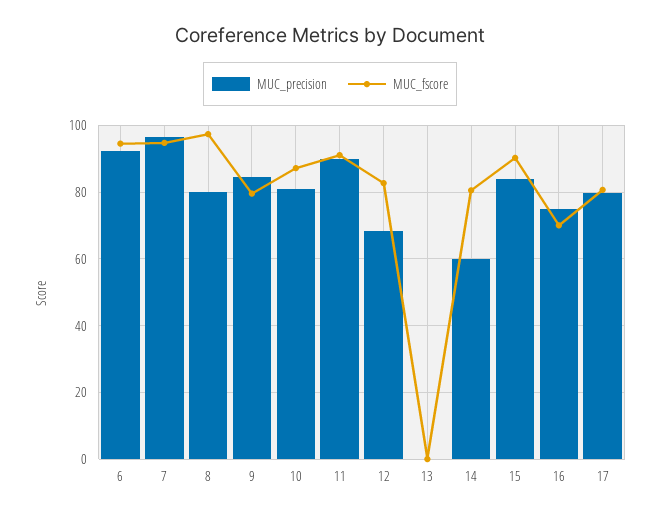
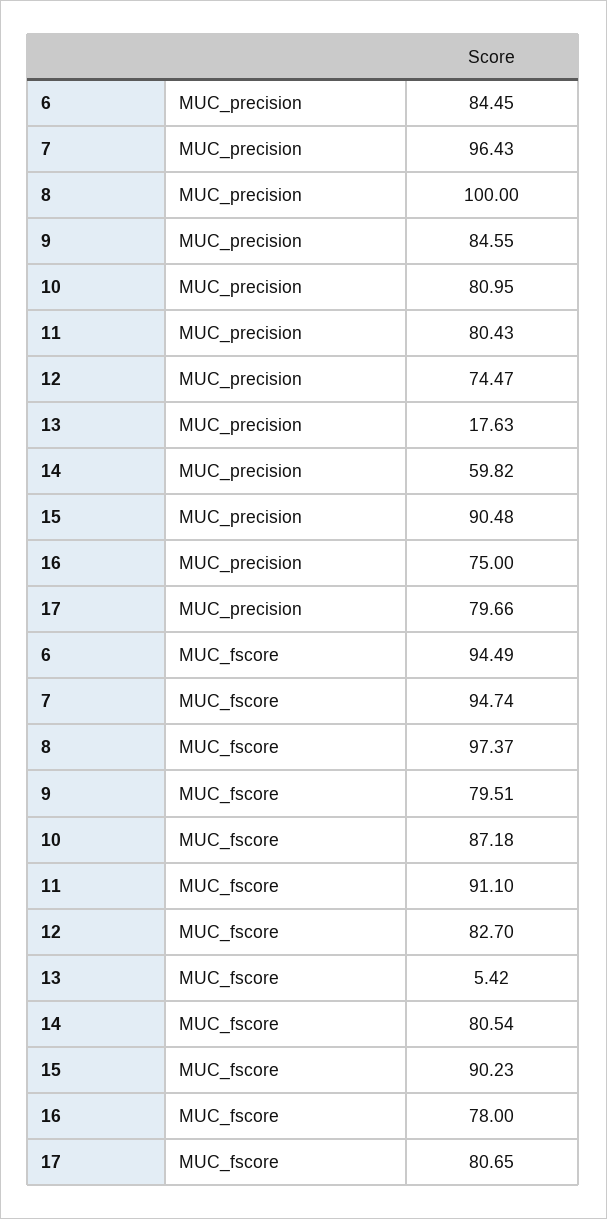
  {
    "MUC_precision": {
-     "6": 92,
+     "6": 84.45,
      "7": 96.43,
-     "8": 80,
+     "8": 100,
      "9": 84.55,
      "10": 80.95,
-     "11": 90,
+     "11": 80.43,
-     "12": 68,
+     "12": 74.47,
-     "13": 0,
+     "13": 17.63,
      "14": 59.82,
-     "15": 84,
+     "15": 90.48,
      "16": 75,
      "17": 79.66
    },
    "MUC_fscore": {
      "6": 94.49,
      "7": 94.74,
      "8": 97.37,
      "9": 79.51,
      "10": 87.18,
      "11": 91.1,
      "12": 82.7,
-     "13": 0,
+     "13": 5.42,
      "14": 80.54,
      "15": 90.23,
-     "16": 70,
+     "16": 78,
      "17": 80.65
    }
  }

